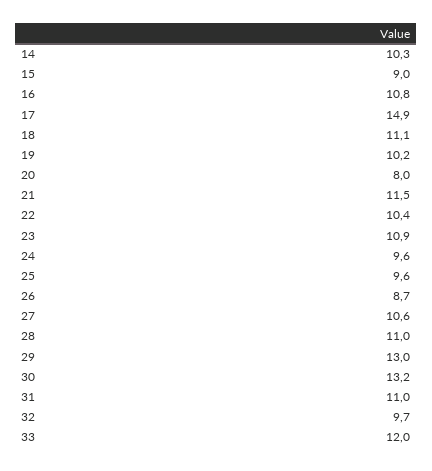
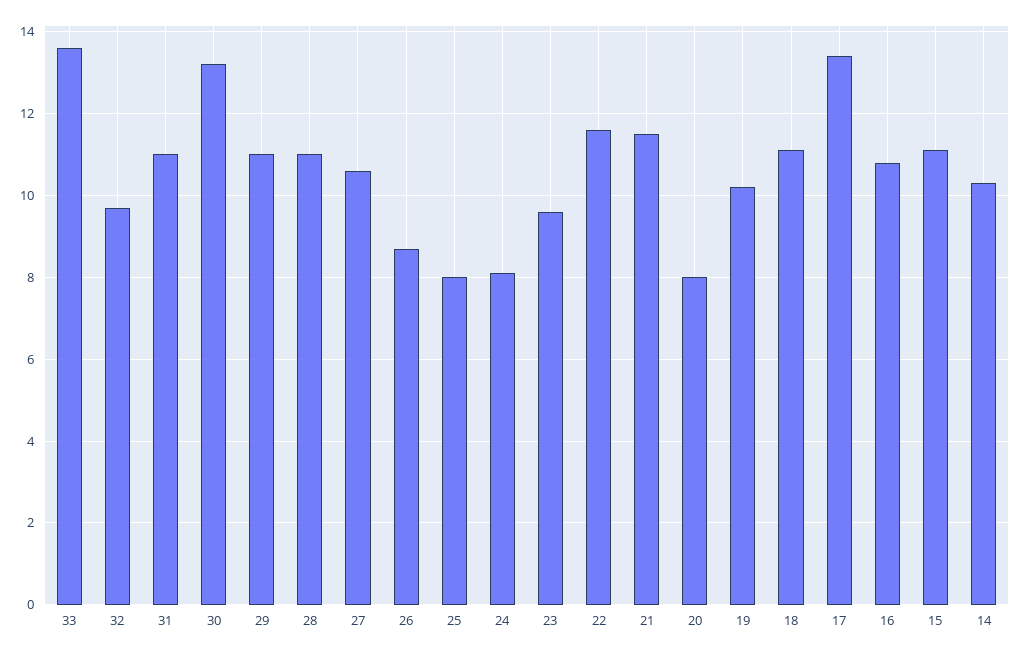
  {
    "14": 10.3,
-   "15": 9,
+   "15": 11,
    "16": 10.8,
-   "17": 14.9,
+   "17": 13.5,
    "18": 11.1,
    "19": 10.2,
    "20": 8,
    "21": 11.5,
-   "22": 10.4,
+   "22": 11.5,
-   "23": 10.9,
+   "23": 9.5,
-   "24": 9.6,
+   "24": 8,
-   "25": 9.6,
+   "25": 8,
    "26": 8.7,
    "27": 10.6,
    "28": 11,
-   "29": 13,
+   "29": 11,
    "30": 13.2,
    "31": 11,
    "32": 9.7,
-   "33": 12
+   "33": 13.5
  }

